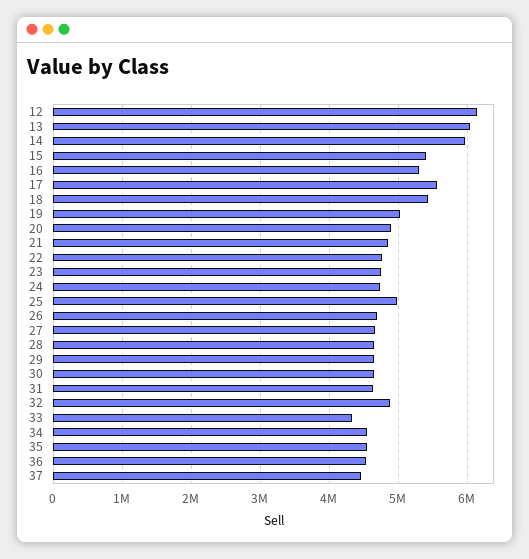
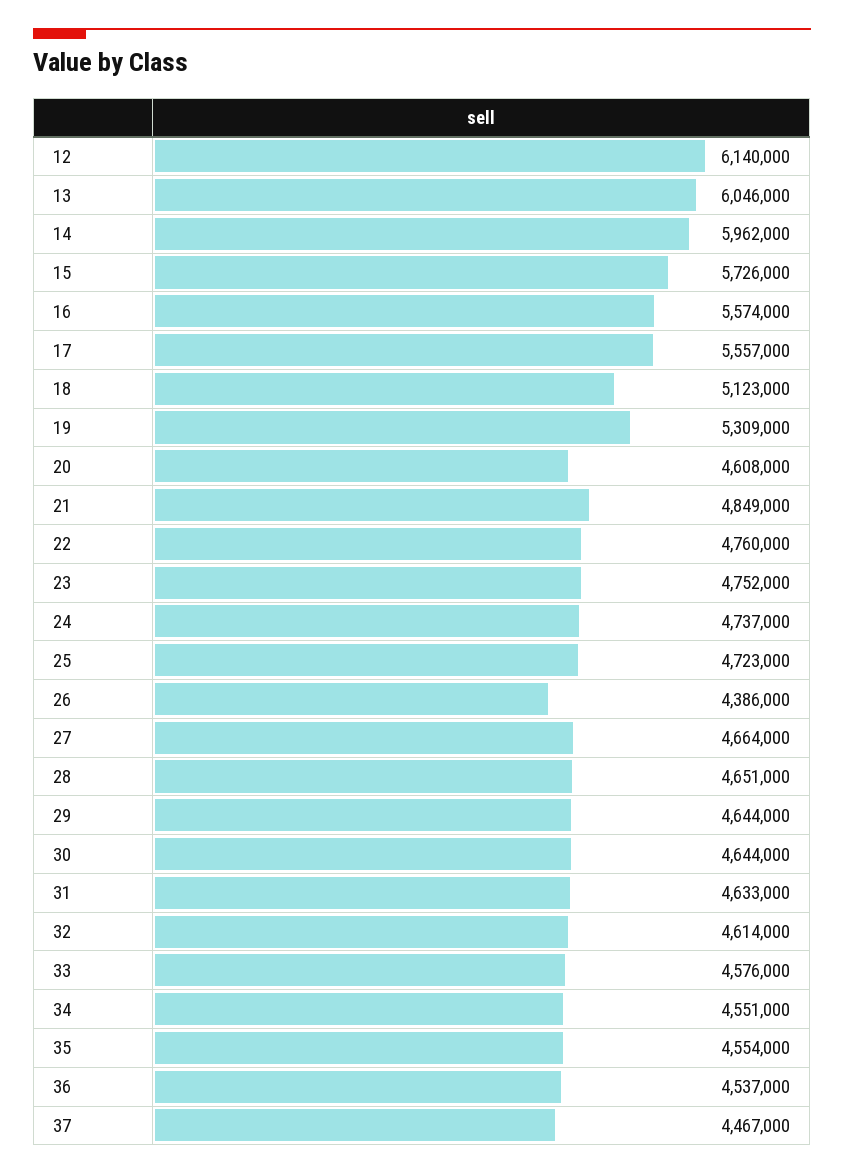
  {
    "12": 6140000,
    "13": 6046000,
    "14": 5962000,
-   "15": 5400000,
+   "15": 5726000,
-   "16": 5300000,
+   "16": 5574000,
    "17": 5557000,
-   "18": 5400000,
+   "18": 5123000,
-   "19": 5000000,
+   "19": 5309000,
-   "20": 4900000,
+   "20": 4608000,
    "21": 4849000,
    "22": 4760000,
    "23": 4752000,
    "24": 4737000,
-   "25": 5000000,
+   "25": 4723000,
-   "26": 4700000,
+   "26": 4386000,
    "27": 4664000,
    "28": 4651000,
    "29": 4644000,
    "30": 4644000,
    "31": 4633000,
-   "32": 4900000,
+   "32": 4614000,
-   "33": 4300000,
+   "33": 4576000,
    "34": 4551000,
    "35": 4554000,
    "36": 4537000,
    "37": 4467000
  }

